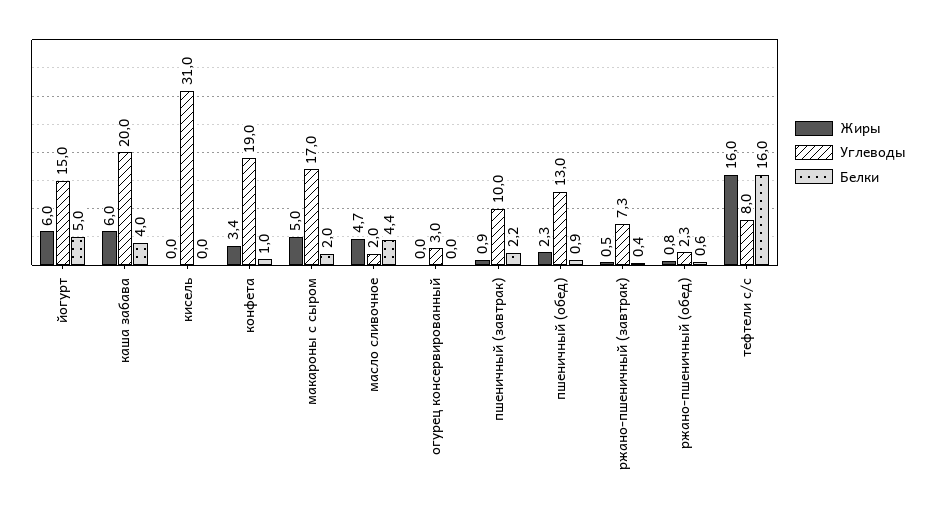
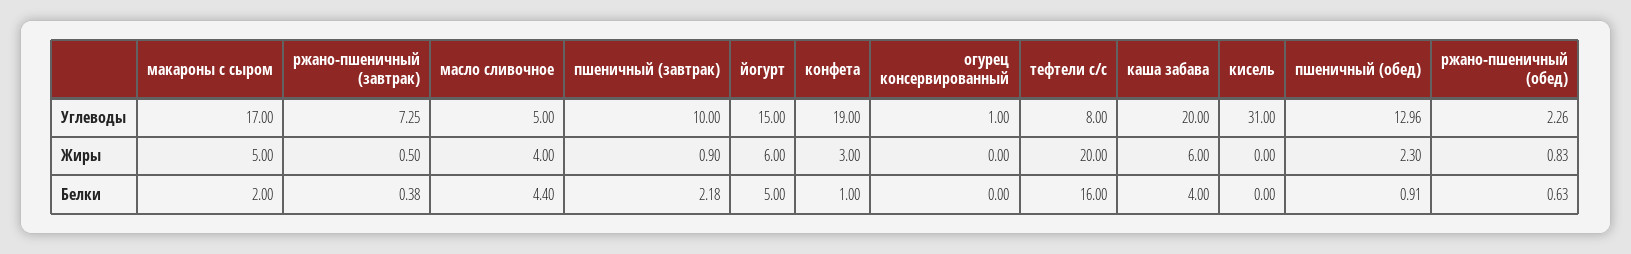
  {
    "Жиры": {
      "йогурт": 6,
      "каша забава": 6,
      "кисель": 0,
-     "конфета": 3.4,
+     "конфета": 3,
      "макароны с сыром": 5,
-     "масло сливочное": 4.7,
+     "масло сливочное": 4,
      "огурец консервированный": 0,
      "пшеничный (завтрак)": 0.9,
      "пшеничный (обед)": 2.3,
      "ржано-пшеничный (завтрак)": 0.5,
      "ржано-пшеничный (обед)": 0.83,
-     "тефтели с/с": 16
+     "тефтели с/с": 20
    },
    "Углеводы": {
      "йогурт": 15,
      "каша забава": 20,
      "кисель": 31,
      "конфета": 19,
      "макароны с сыром": 17,
-     "масло сливочное": 2,
+     "масло сливочное": 5,
-     "огурец консервированный": 3,
+     "огурец консервированный": 1,
      "пшеничный (завтрак)": 10,
      "пшеничный (обед)": 12.96,
      "ржано-пшеничный (завтрак)": 7.25,
      "ржано-пшеничный (обед)": 2.26,
      "тефтели с/с": 8
    },
    "Белки": {
      "йогурт": 5,
      "каша забава": 4,
      "кисель": 0,
      "конфета": 1,
      "макароны с сыром": 2,
      "масло сливочное": 4.4,
      "огурец консервированный": 0,
      "пшеничный (завтрак)": 2.18,
      "пшеничный (обед)": 0.91,
      "ржано-пшеничный (завтрак)": 0.38,
      "ржано-пшеничный (обед)": 0.63,
      "тефтели с/с": 16
    }
  }

